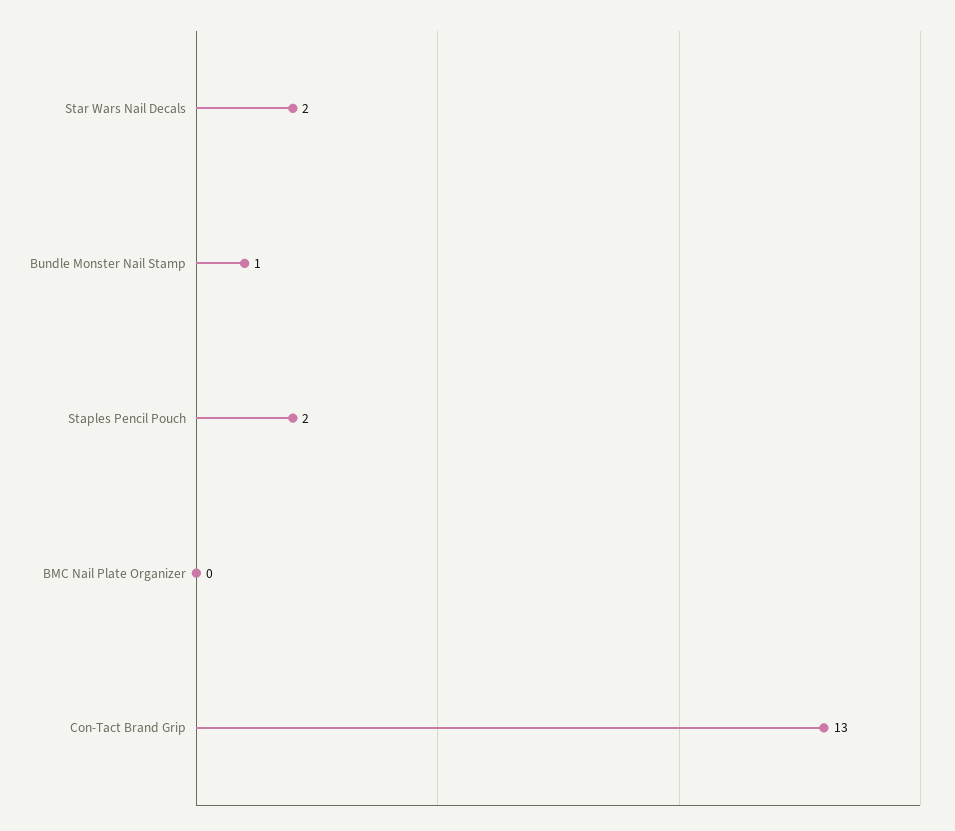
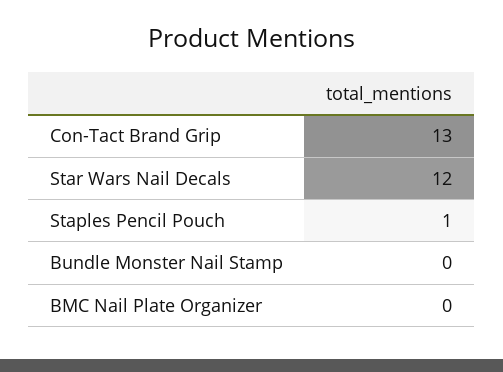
  {
-   "Star Wars Nail Decals": 2,
+   "Star Wars Nail Decals": 12,
-   "Bundle Monster Nail Stamp": 1,
+   "Bundle Monster Nail Stamp": 0,
-   "Staples Pencil Pouch": 2,
+   "Staples Pencil Pouch": 1,
    "BMC Nail Plate Organizer": 0,
    "Con-Tact Brand Grip": 13
  }

